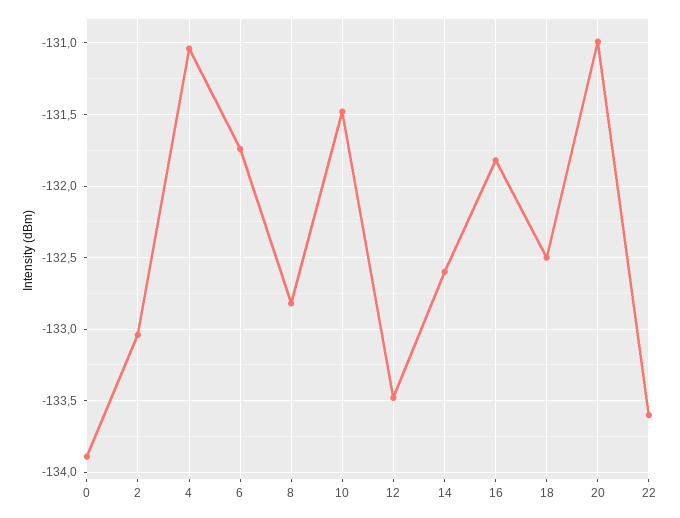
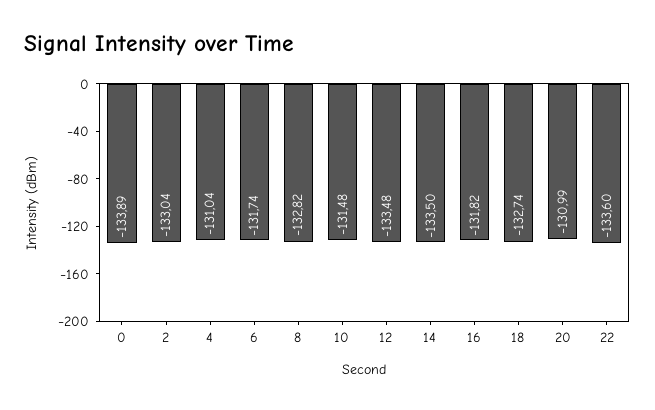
  {
    "0": -133.89,
    "2": -133.04,
    "4": -131.04,
    "6": -131.74,
    "8": -132.82,
    "10": -131.48,
    "12": -133.48,
-   "14": -132.6,
+   "14": -133.5,
    "16": -131.82,
-   "18": -132.5,
+   "18": -132.74,
    "20": -130.99,
    "22": -133.6
  }

